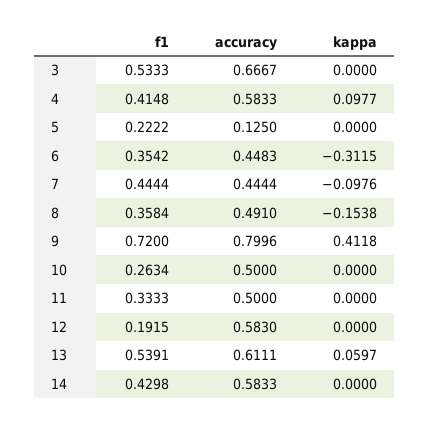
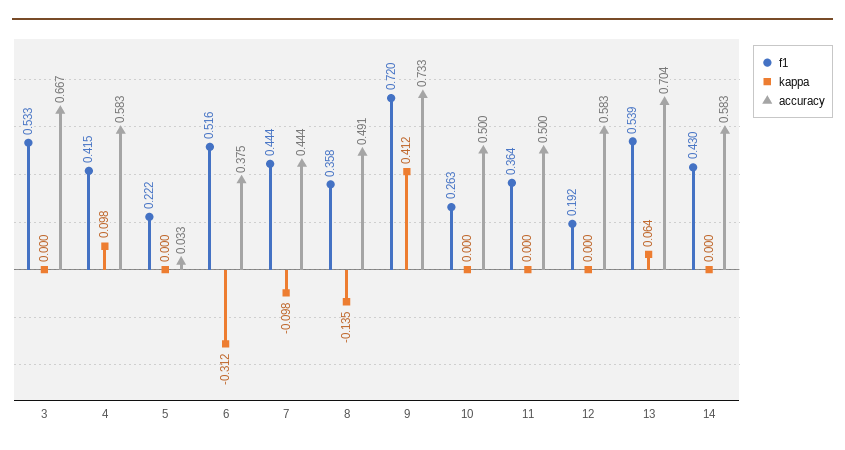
  {
    "f1": {
      "3": 0.5333,
      "4": 0.4148,
      "5": 0.2222,
-     "6": 0.3542,
+     "6": 0.516,
      "7": 0.4444,
      "8": 0.3584,
      "9": 0.72,
      "10": 0.2634,
-     "11": 0.3333,
+     "11": 0.364,
      "12": 0.1915,
      "13": 0.5391,
      "14": 0.4298
    },
    "accuracy": {
      "3": 0.6667,
      "4": 0.5833,
-     "5": 0.125,
+     "5": 0.033,
-     "6": 0.4483,
+     "6": 0.375,
      "7": 0.4444,
      "8": 0.491,
-     "9": 0.7996,
+     "9": 0.733,
      "10": 0.5,
      "11": 0.5,
      "12": 0.583,
-     "13": 0.6111,
+     "13": 0.704,
      "14": 0.5833
    },
    "kappa": {
      "3": 0,
      "4": 0.0977,
      "5": 0,
      "6": -0.3115,
      "7": -0.0976,
-     "8": -0.1538,
+     "8": -0.135,
      "9": 0.4118,
      "10": 0,
      "11": 0,
      "12": 0,
-     "13": 0.0597,
+     "13": 0.064,
      "14": 0
    }
  }

